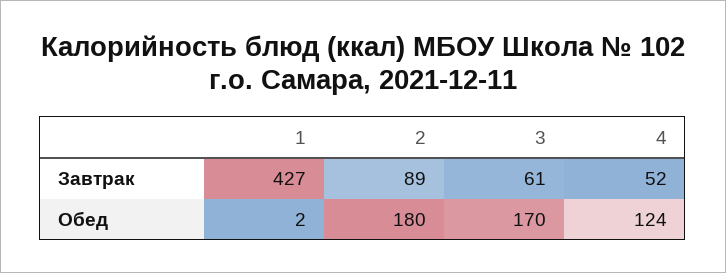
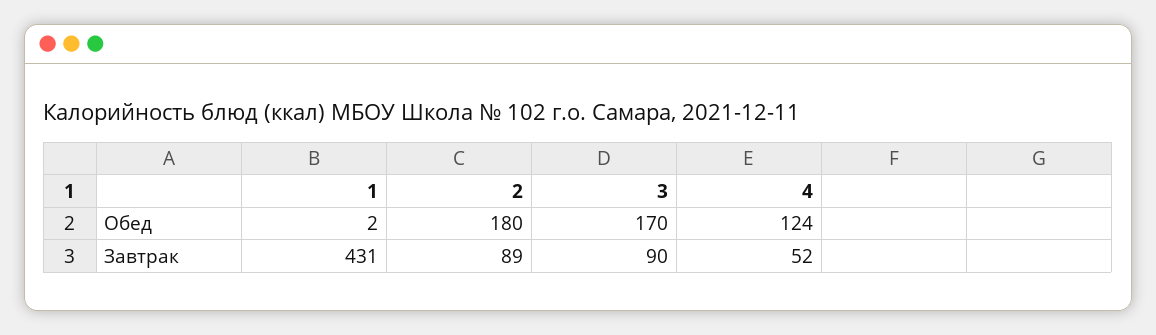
  {
    "1": {
-     "Завтрак": 427,
+     "Завтрак": 431,
      "Обед": 2
    },
    "2": {
      "Завтрак": 89,
      "Обед": 180
    },
    "3": {
-     "Завтрак": 61,
+     "Завтрак": 90,
      "Обед": 170
    },
    "4": {
      "Завтрак": 52,
      "Обед": 124
    }
  }

